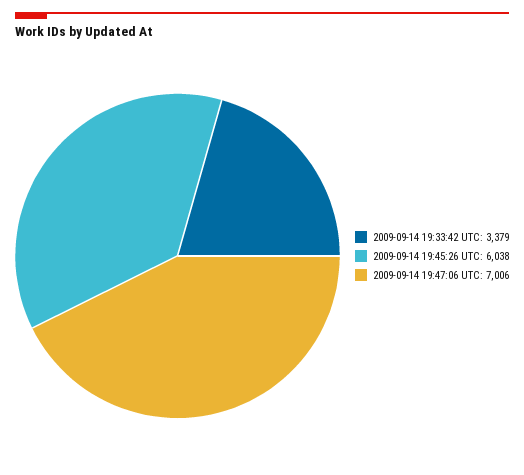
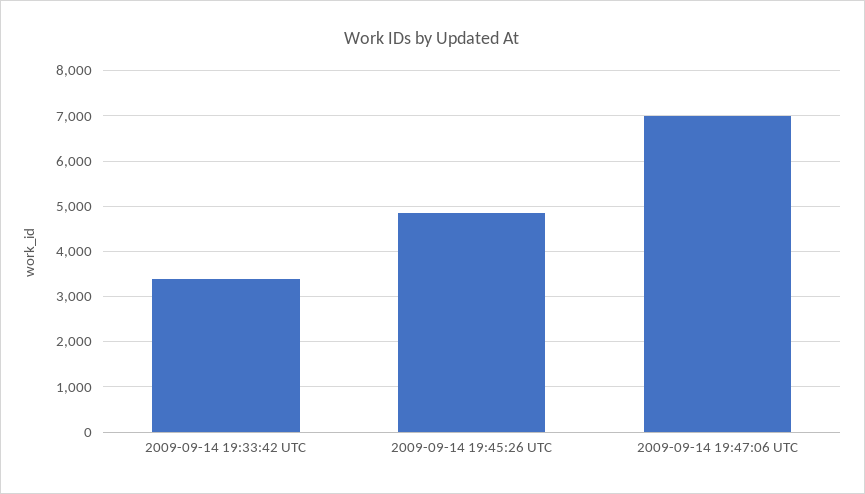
  {
    "2009-09-14 19:33:42 UTC": 3379,
-   "2009-09-14 19:45:26 UTC": 6038,
+   "2009-09-14 19:45:26 UTC": 4800,
    "2009-09-14 19:47:06 UTC": 7006
  }

